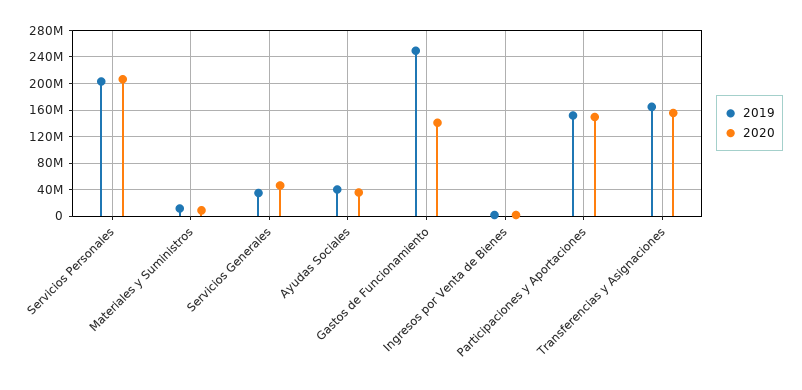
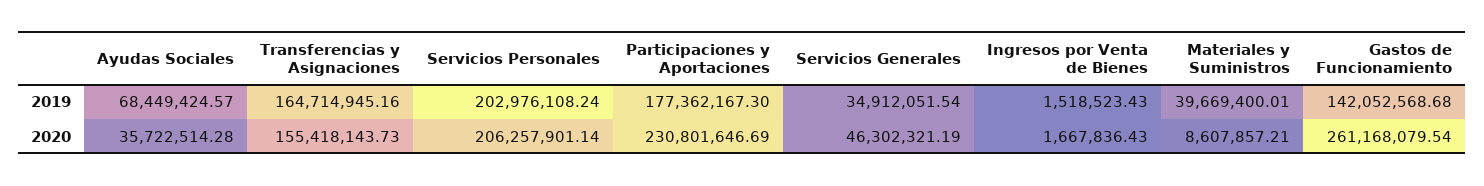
  {
    "2019": {
      "Servicios Personales": 202976108.24,
-     "Materiales y Suministros": 10000000,
+     "Materiales y Suministros": 39669400.01,
      "Servicios Generales": 34912051.54,
-     "Ayudas Sociales": 40000000,
+     "Ayudas Sociales": 68449424.57,
-     "Gastos de Funcionamiento": 250000000,
+     "Gastos de Funcionamiento": 142052568.68,
      "Ingresos por Venta de Bienes": 1518523.43,
-     "Participaciones y Aportaciones": 150000000,
+     "Participaciones y Aportaciones": 177362167.3,
      "Transferencias y Asignaciones": 164714945.16
    },
    "2020": {
      "Servicios Personales": 206257901.14,
      "Materiales y Suministros": 8607857.21,
      "Servicios Generales": 46302321.19,
      "Ayudas Sociales": 35722514.28,
-     "Gastos de Funcionamiento": 140000000,
+     "Gastos de Funcionamiento": 261168079.54,
      "Ingresos por Venta de Bienes": 1667836.43,
-     "Participaciones y Aportaciones": 150000000,
+     "Participaciones y Aportaciones": 230801646.69,
      "Transferencias y Asignaciones": 155418143.73
    }
  }

